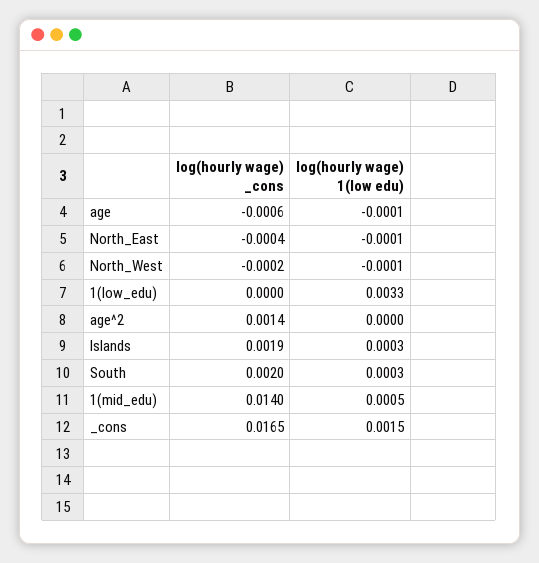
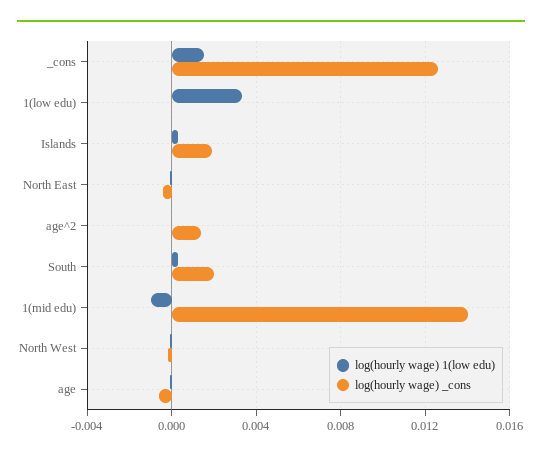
  {
    "log(hourly wage) _cons": {
      "age": -0.0006,
      "North_East": -0.0004,
      "North_West": -0.0002,
      "1(low_edu)": 0,
      "age^2": 0.0014,
      "Islands": 0.0019,
      "South": 0.002,
      "1(mid_edu)": 0.014,
-     "_cons": 0.0165
+     "_cons": 0.0125
    },
    "log(hourly wage) 1(low edu)": {
      "age": -0.0001,
      "North_East": -0.0001,
      "North_West": -0.0001,
      "1(low_edu)": 0.0033,
      "age^2": 0,
      "Islands": 0.0003,
      "South": 0.0003,
-     "1(mid_edu)": 0.0005,
+     "1(mid_edu)": -0.001,
      "_cons": 0.0015
    }
  }

